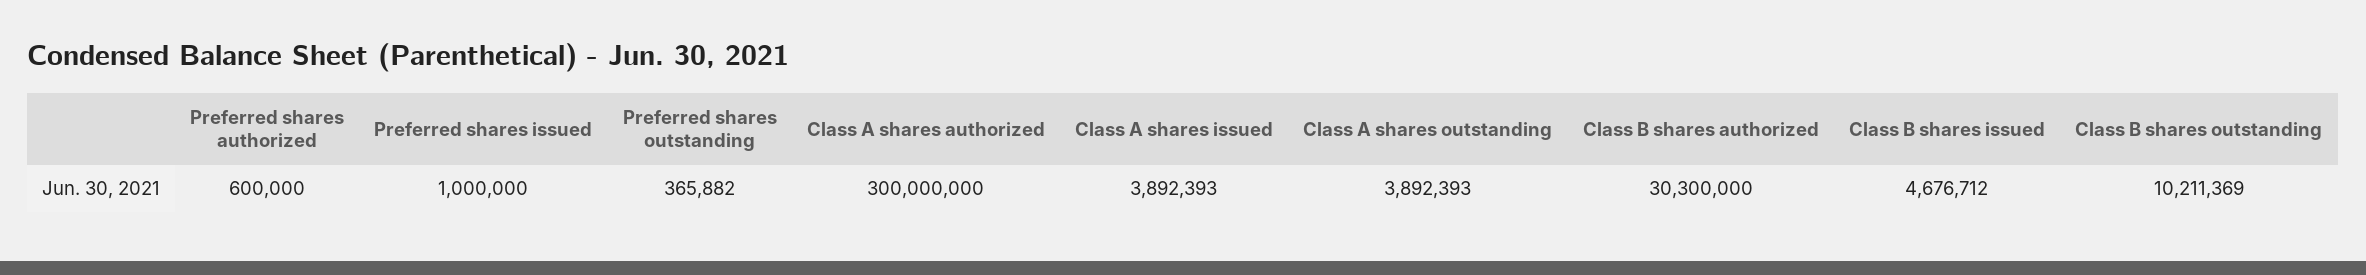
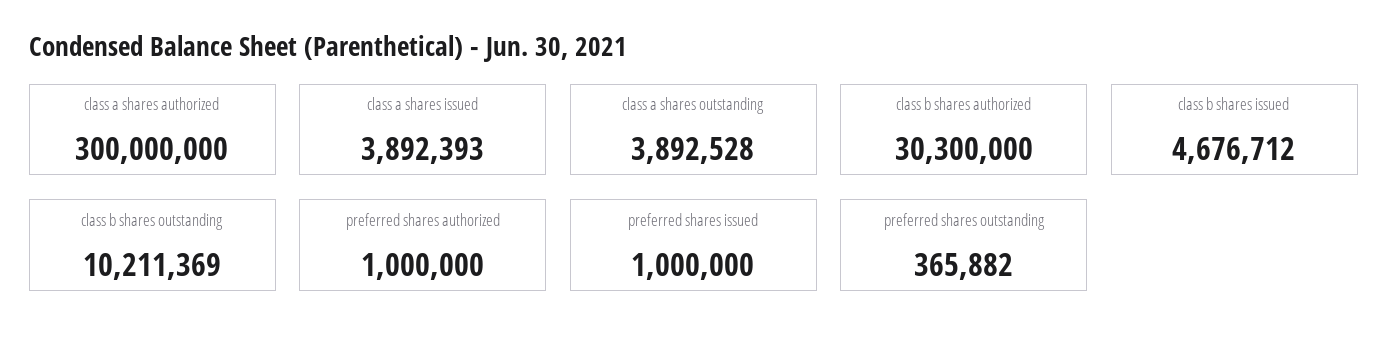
  {
-   "Preferred shares authorized": 600000,
+   "Preferred shares authorized": 1000000,
    "Preferred shares issued": 1000000,
    "Preferred shares outstanding": 365882,
    "Class A shares authorized": 300000000,
    "Class A shares issued": 3892393,
-   "Class A shares outstanding": 3892393,
+   "Class A shares outstanding": 3892528,
    "Class B shares authorized": 30300000,
    "Class B shares issued": 4676712,
    "Class B shares outstanding": 10211369
  }

